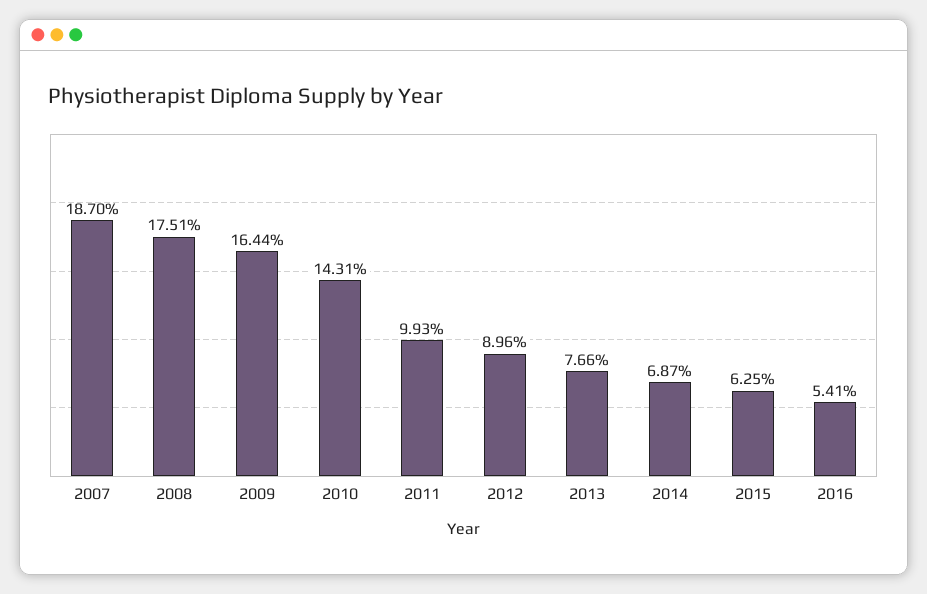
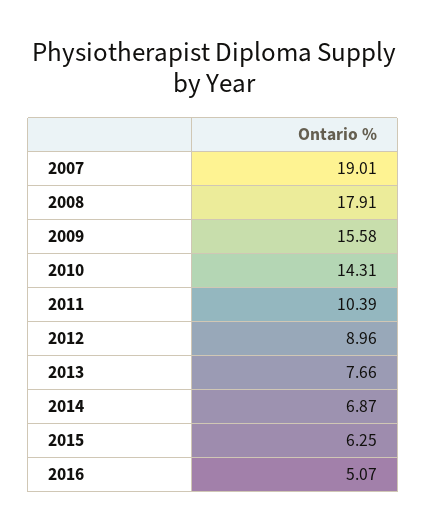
  {
-   "2007": 18.7,
+   "2007": 19.01,
-   "2008": 17.51,
+   "2008": 17.91,
-   "2009": 16.44,
+   "2009": 15.58,
    "2010": 14.31,
-   "2011": 9.93,
+   "2011": 10.39,
    "2012": 8.96,
    "2013": 7.66,
    "2014": 6.87,
    "2015": 6.25,
-   "2016": 5.41
+   "2016": 5.07
  }

